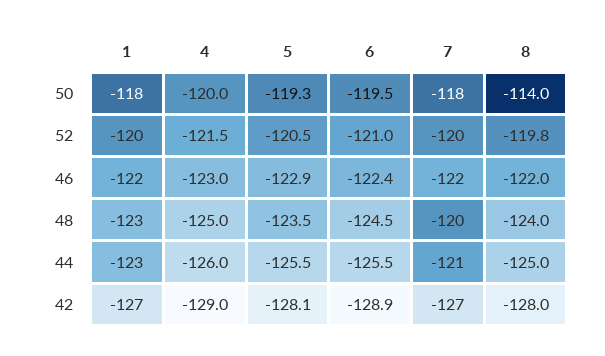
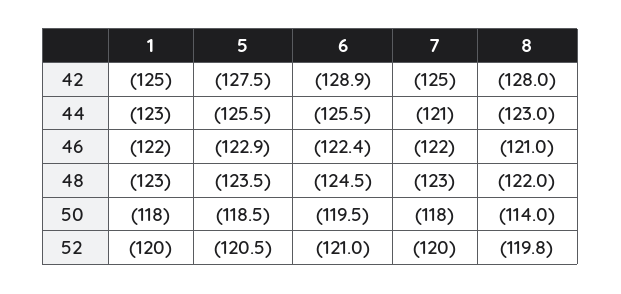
  {
    "1": {
      "50": -118,
      "52": -120,
      "46": -122,
      "48": -123,
      "44": -123,
-     "42": -127
+     "42": -125
    },
-   "4": {
-     "50": -120,
-     "52": -121.5,
-     "46": -123,
-     "48": -125,
-     "44": -126,
-     "42": -129
-   },
    "5": {
-     "50": -119.3,
+     "50": -118.5,
      "52": -120.5,
      "46": -122.9,
      "48": -123.5,
      "44": -125.5,
-     "42": -128.1
+     "42": -127.5
    },
    "6": {
      "50": -119.5,
      "52": -121,
      "46": -122.4,
      "48": -124.5,
      "44": -125.5,
      "42": -128.9
    },
    "7": {
      "50": -118,
      "52": -120,
      "46": -122,
-     "48": -120,
+     "48": -123,
      "44": -121,
-     "42": -127
+     "42": -125
    },
    "8": {
      "50": -114,
      "52": -119.8,
-     "46": -122,
+     "46": -121,
-     "48": -124,
+     "48": -122,
-     "44": -125,
+     "44": -123,
      "42": -128
    }
  }

